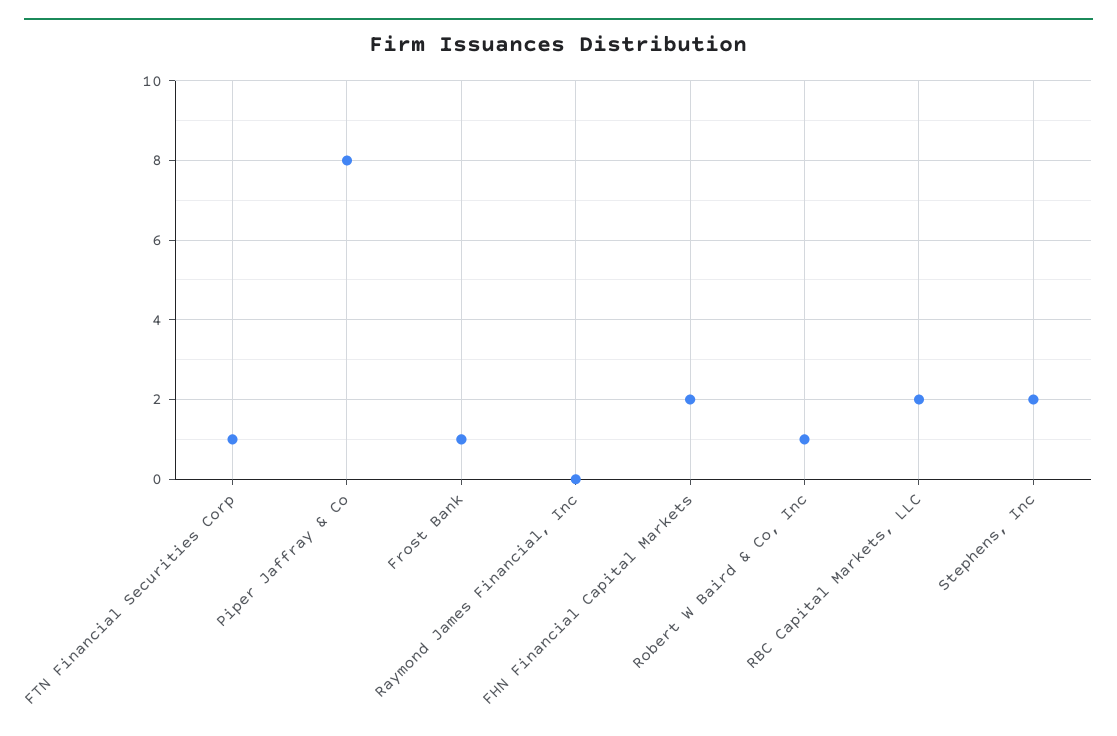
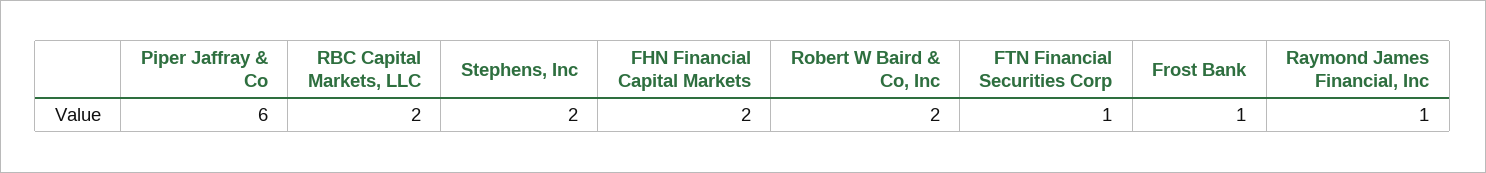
  {
    "FTN Financial Securities Corp": 1,
-   "Piper Jaffray & Co": 8,
+   "Piper Jaffray & Co": 6,
    "Frost Bank": 1,
-   "Raymond James Financial, Inc": 0,
+   "Raymond James Financial, Inc": 1,
    "FHN Financial Capital Markets": 2,
-   "Robert W Baird & Co, Inc": 1,
+   "Robert W Baird & Co, Inc": 2,
    "RBC Capital Markets, LLC": 2,
    "Stephens, Inc": 2
  }

